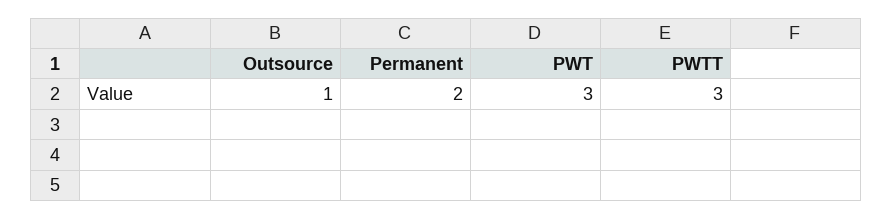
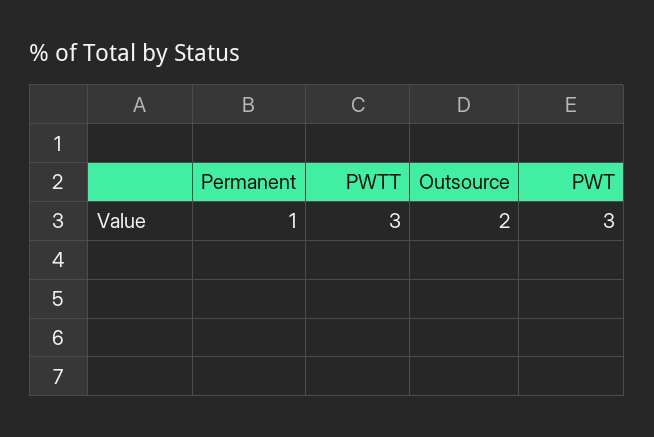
  {
-   "Outsource": 1,
+   "Outsource": 2,
-   "Permanent": 2,
+   "Permanent": 1,
    "PWT": 3,
    "PWTT": 3
  }

